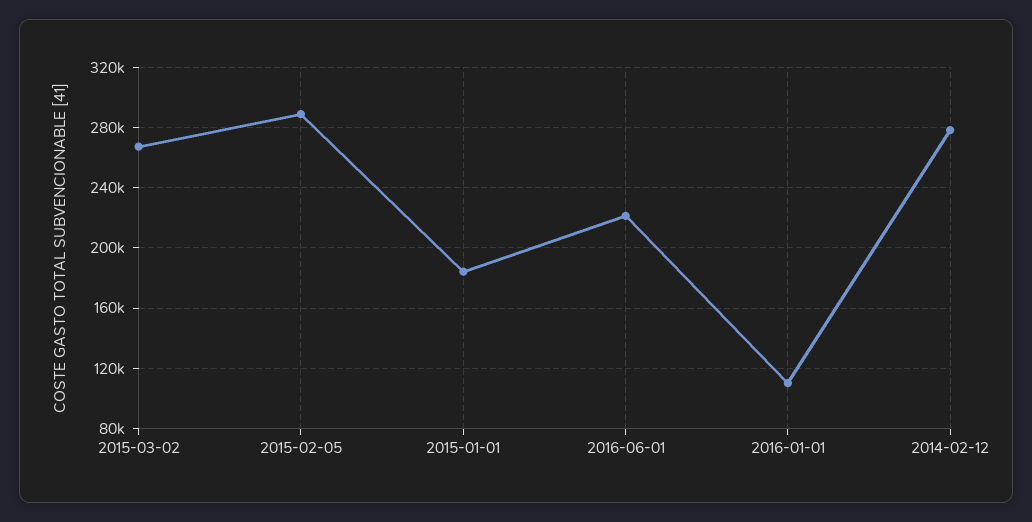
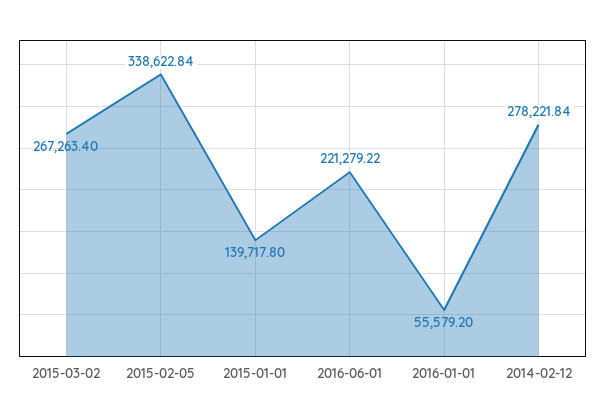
  {
    "2015-03-02": 267263.4,
-   "2015-02-05": 290000,
+   "2015-02-05": 338622.84,
-   "2015-01-01": 185000,
+   "2015-01-01": 139717.8,
    "2016-06-01": 221279.22,
-   "2016-01-01": 110000,
+   "2016-01-01": 55579.2,
    "2014-02-12": 278221.84
  }

